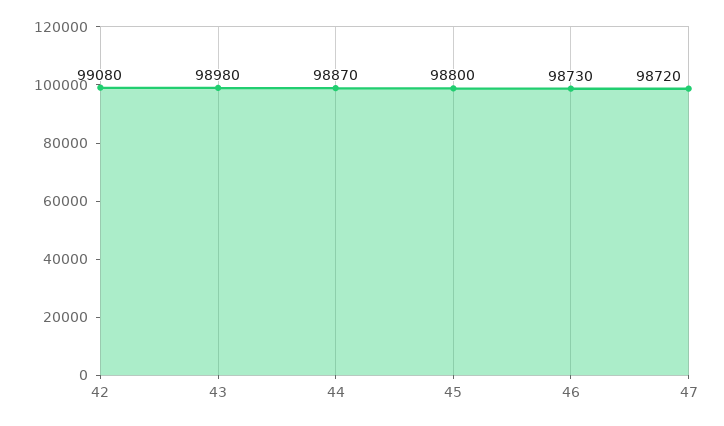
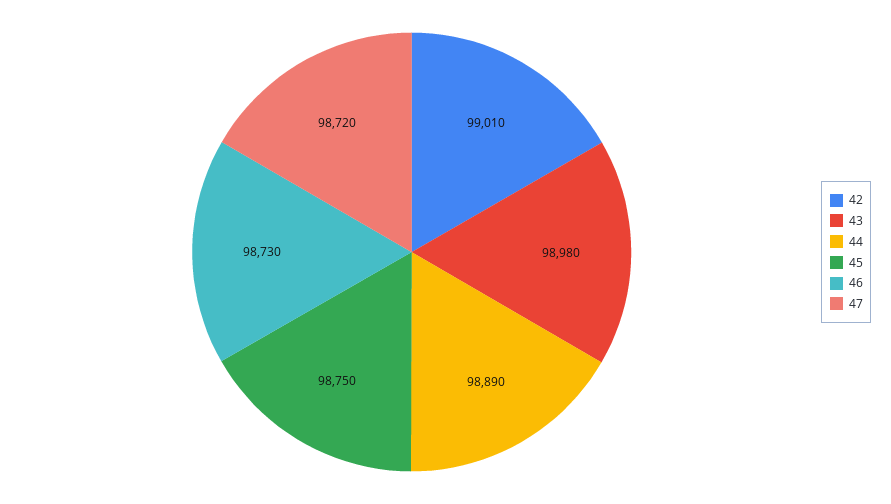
  {
-   "42": 99080,
+   "42": 99010,
    "43": 98980,
-   "44": 98870,
+   "44": 98890,
-   "45": 98800,
+   "45": 98750,
    "46": 98730,
    "47": 98720
  }

